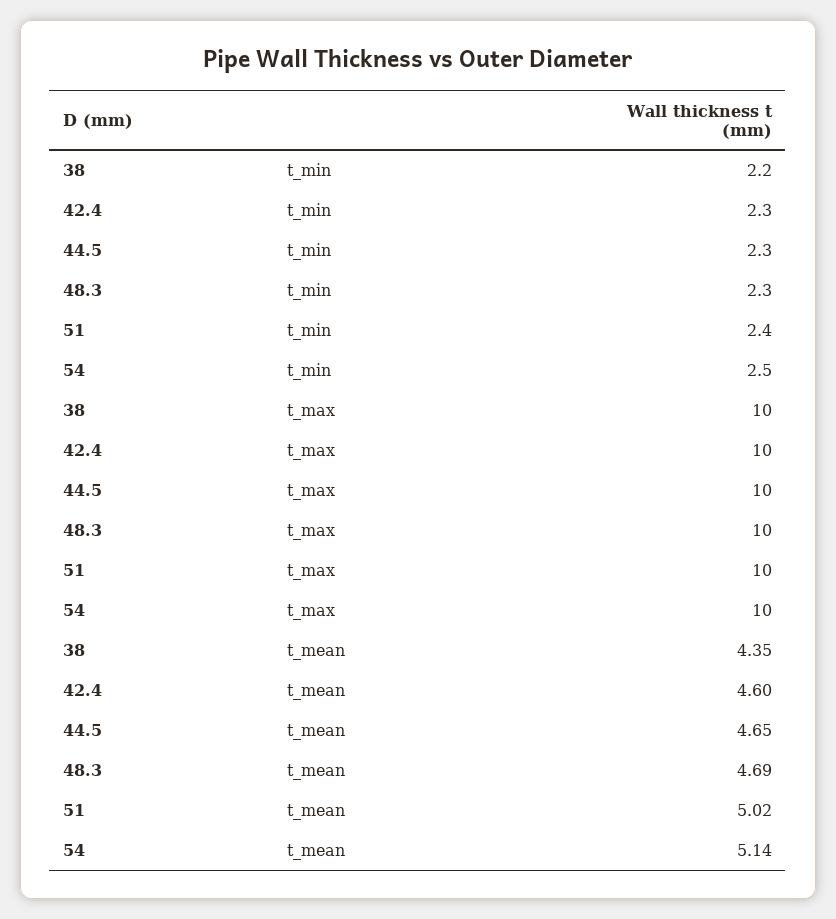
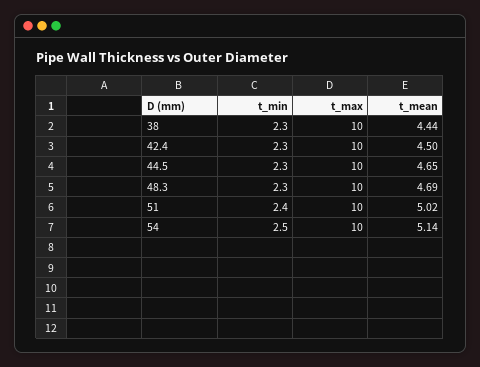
  {
    "38": {
-     "t_min": 2.2,
+     "t_min": 2.3,
      "t_max": 10,
-     "t_mean": 4.35
+     "t_mean": 4.44
    },
    "42.4": {
      "t_min": 2.3,
      "t_max": 10,
-     "t_mean": 4.6
+     "t_mean": 4.5
    },
    "44.5": {
      "t_min": 2.3,
      "t_max": 10,
      "t_mean": 4.65
    },
    "48.3": {
      "t_min": 2.3,
      "t_max": 10,
      "t_mean": 4.69
    },
    "51": {
      "t_min": 2.4,
      "t_max": 10,
      "t_mean": 5.02
    },
    "54": {
      "t_min": 2.5,
      "t_max": 10,
      "t_mean": 5.14
    }
  }

